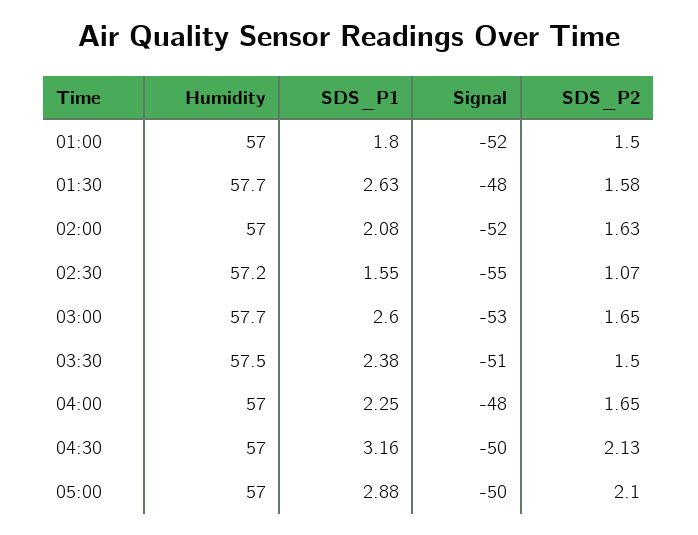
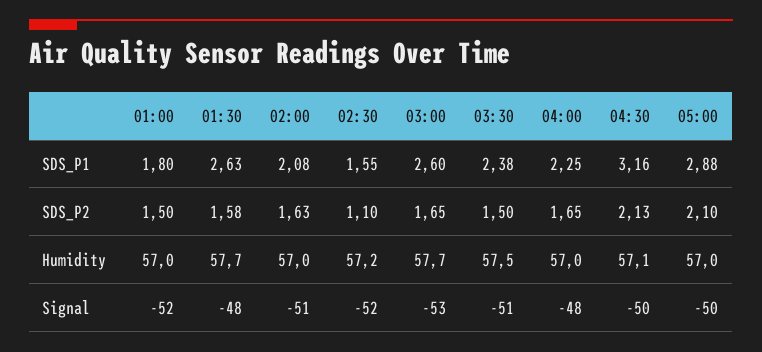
  {
    "Humidity": {
      "01:00": 57,
      "01:30": 57.7,
      "02:00": 57,
      "02:30": 57.2,
      "03:00": 57.7,
      "03:30": 57.5,
      "04:00": 57,
-     "04:30": 57,
+     "04:30": 57.1,
      "05:00": 57
    },
    "SDS_P1": {
      "01:00": 1.8,
      "01:30": 2.63,
      "02:00": 2.08,
      "02:30": 1.55,
      "03:00": 2.6,
      "03:30": 2.38,
      "04:00": 2.25,
      "04:30": 3.16,
      "05:00": 2.88
    },
    "Signal": {
      "01:00": -52,
      "01:30": -48,
-     "02:00": -52,
+     "02:00": -51,
-     "02:30": -55,
+     "02:30": -52,
      "03:00": -53,
      "03:30": -51,
      "04:00": -48,
      "04:30": -50,
      "05:00": -50
    },
    "SDS_P2": {
      "01:00": 1.5,
      "01:30": 1.58,
      "02:00": 1.63,
-     "02:30": 1.07,
+     "02:30": 1.1,
      "03:00": 1.65,
      "03:30": 1.5,
      "04:00": 1.65,
      "04:30": 2.13,
      "05:00": 2.1
    }
  }

